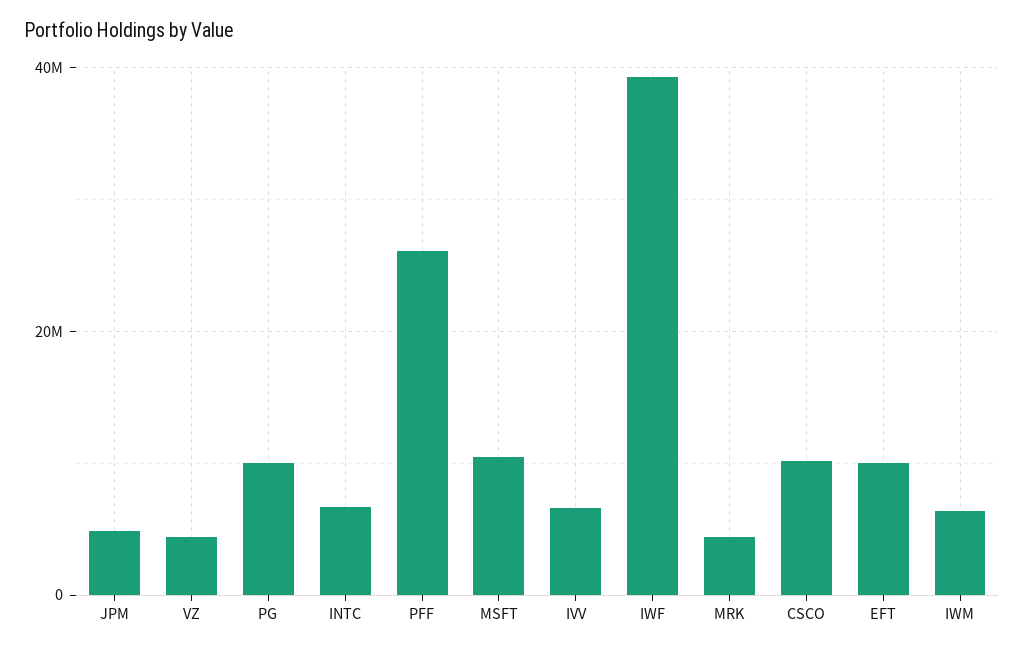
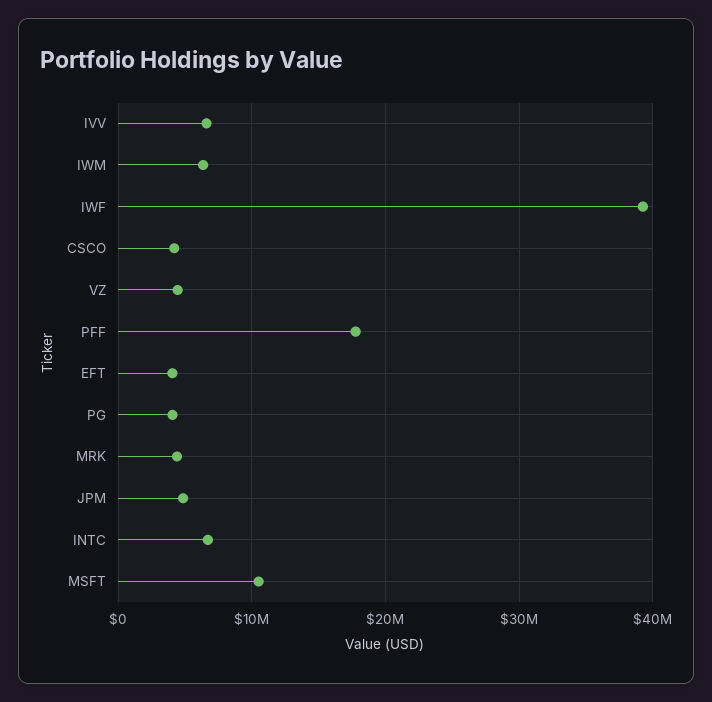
  {
    "JPM": 5000000,
    "VZ": 4000000,
-   "PG": 10000000,
+   "PG": 4000000,
    "INTC": 7000000,
-   "PFF": 26000000,
+   "PFF": 18000000,
    "MSFT": 11000000,
    "IVV": 7000000,
    "IWF": 39000000,
    "MRK": 4000000,
-   "CSCO": 10000000,
+   "CSCO": 4000000,
-   "EFT": 10000000,
+   "EFT": 4000000,
    "IWM": 6000000
  }

